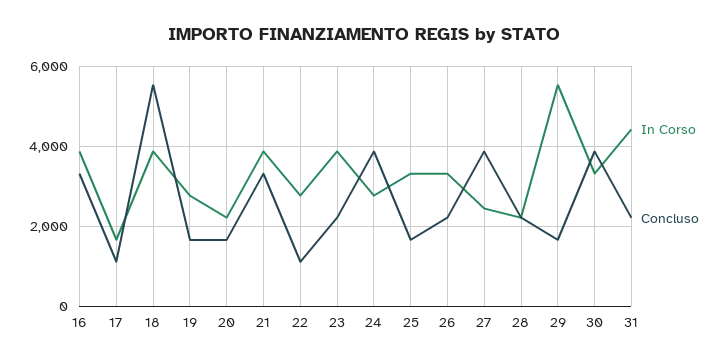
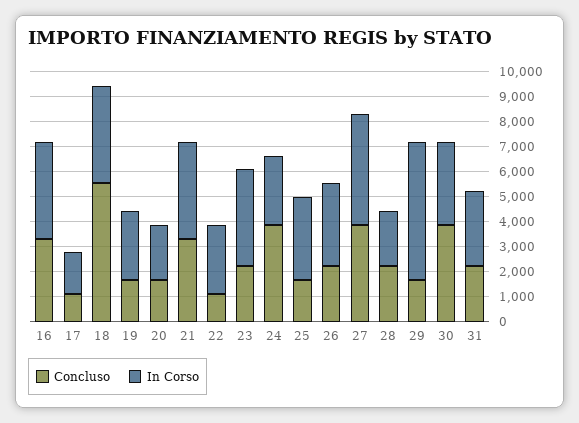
  {
    "In Corso": {
      "16": 3800,
      "17": 1600,
      "18": 3800,
      "19": 2800,
      "20": 2200,
      "21": 3800,
      "22": 2800,
      "23": 3800,
      "24": 2800,
      "25": 3400,
      "26": 3400,
-     "27": 2400,
+     "27": 4500,
      "28": 2200,
      "29": 5600,
      "30": 3400,
-     "31": 4400
+     "31": 3000
    },
    "Concluso": {
      "16": 3400,
      "17": 1200,
      "18": 5600,
      "19": 1600,
      "20": 1600,
      "21": 3400,
      "22": 1200,
      "23": 2200,
      "24": 3800,
      "25": 1600,
      "26": 2200,
      "27": 3800,
      "28": 2200,
      "29": 1600,
      "30": 3800,
      "31": 2200
    }
  }

